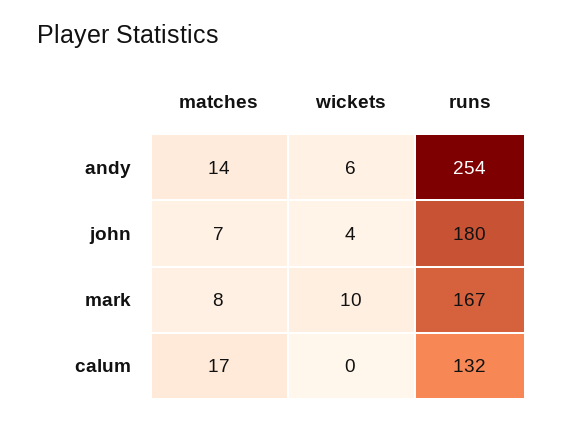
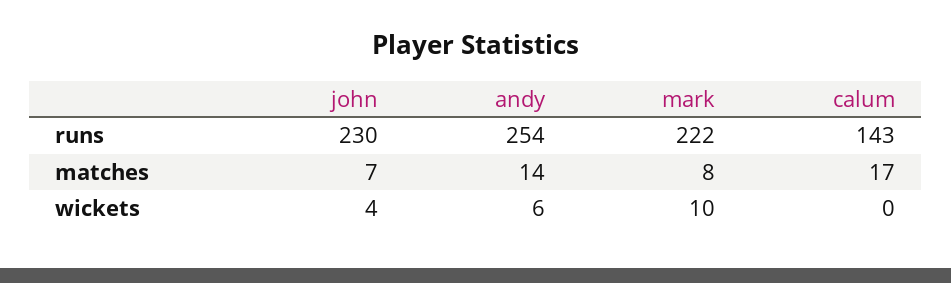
  {
    "matches": {
      "andy": 14,
      "john": 7,
      "mark": 8,
      "calum": 17
    },
    "wickets": {
      "andy": 6,
      "john": 4,
      "mark": 10,
      "calum": 0
    },
    "runs": {
      "andy": 254,
-     "john": 180,
+     "john": 230,
-     "mark": 167,
+     "mark": 222,
-     "calum": 132
+     "calum": 143
    }
  }

